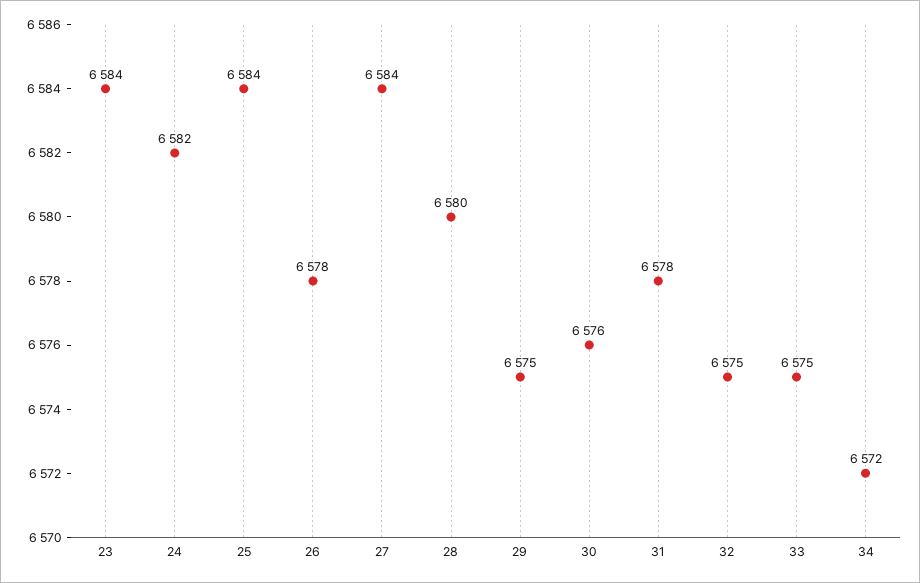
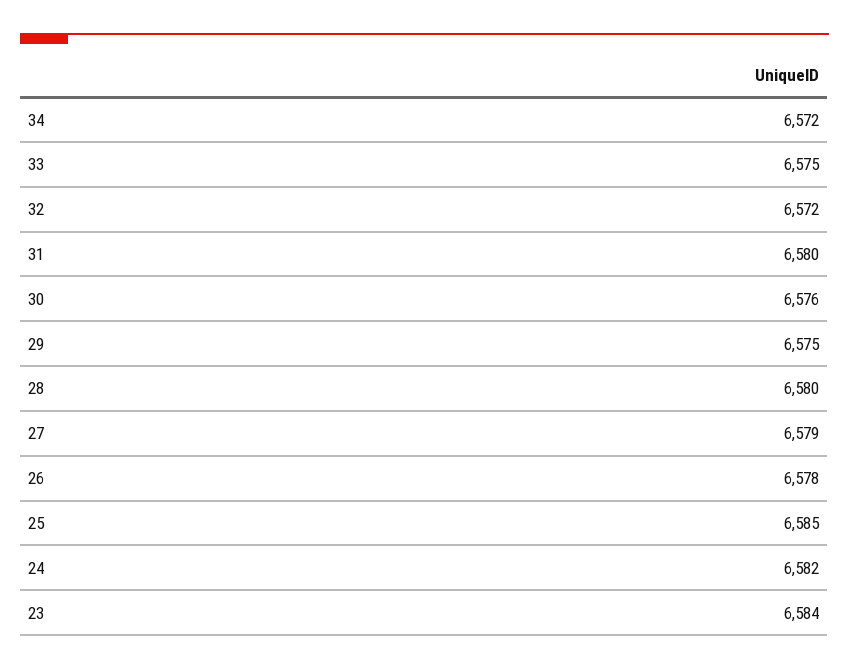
  {
    "23": 6584,
    "24": 6582,
-   "25": 6584,
+   "25": 6585,
    "26": 6578,
-   "27": 6584,
+   "27": 6579,
    "28": 6580,
    "29": 6575,
    "30": 6576,
-   "31": 6578,
+   "31": 6580,
-   "32": 6575,
+   "32": 6572,
    "33": 6575,
    "34": 6572
  }

